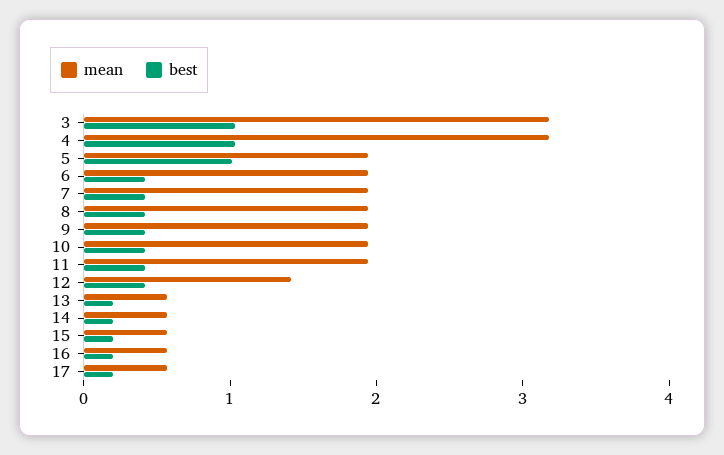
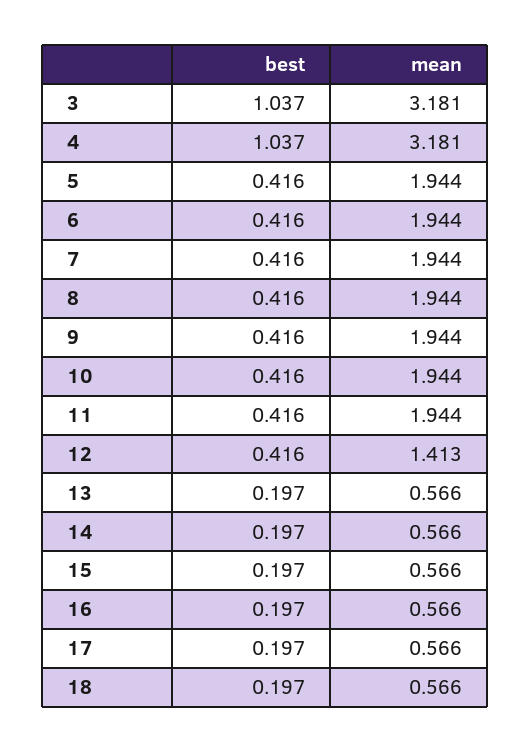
  {
    "mean": {
      "3": 3.181,
      "4": 3.181,
      "5": 1.944,
      "6": 1.944,
      "7": 1.944,
      "8": 1.944,
      "9": 1.944,
      "10": 1.944,
      "11": 1.944,
      "12": 1.413,
      "13": 0.566,
      "14": 0.566,
      "15": 0.566,
      "16": 0.566,
-     "17": 0.566
+     "17": 0.566,
+     "18": 0.566
    },
    "best": {
      "3": 1.037,
      "4": 1.037,
-     "5": 1,
+     "5": 0.416,
      "6": 0.416,
      "7": 0.416,
      "8": 0.416,
      "9": 0.416,
      "10": 0.416,
      "11": 0.416,
      "12": 0.416,
      "13": 0.197,
      "14": 0.197,
      "15": 0.197,
      "16": 0.197,
-     "17": 0.197
+     "17": 0.197,
+     "18": 0.197
    }
  }

